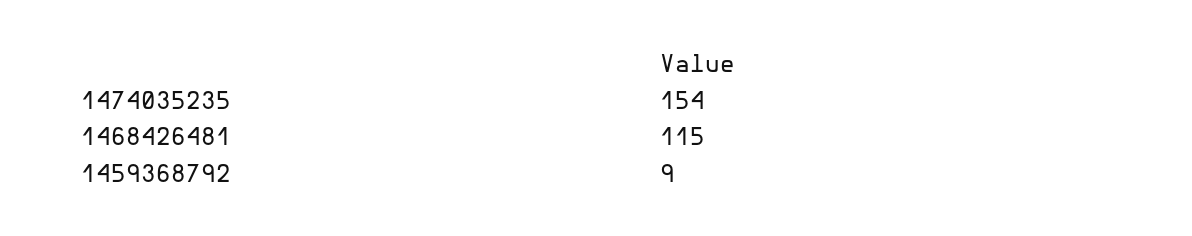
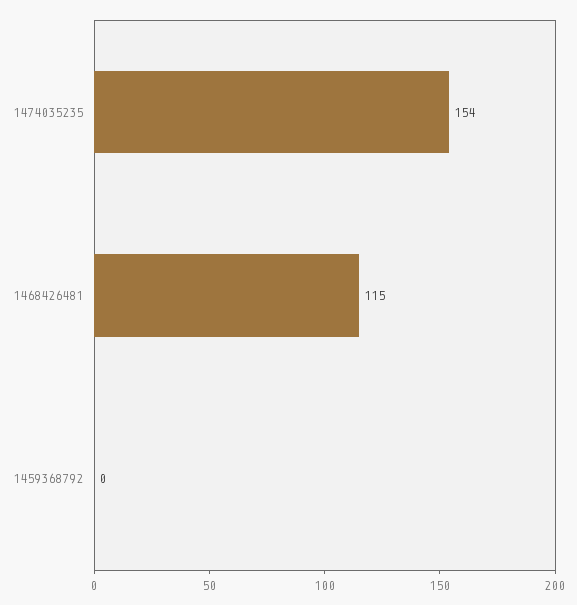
  {
    "1474035235": 154,
    "1468426481": 115,
-   "1459368792": 9
+   "1459368792": 0
  }

